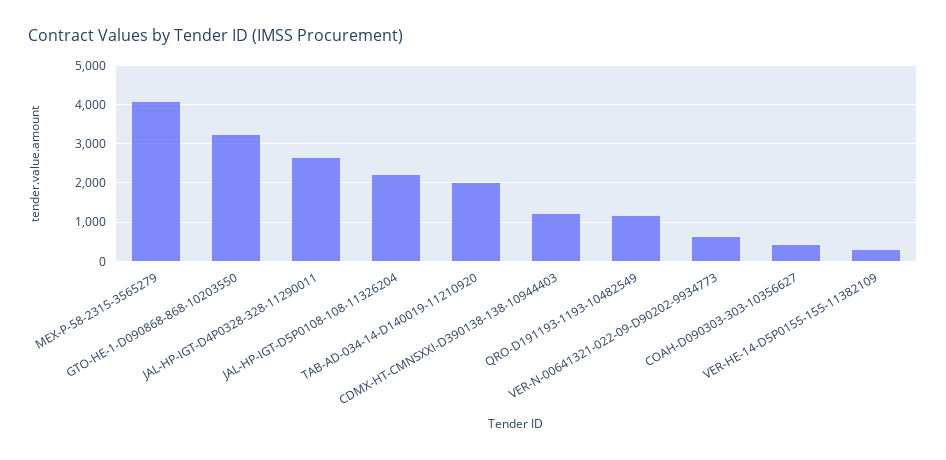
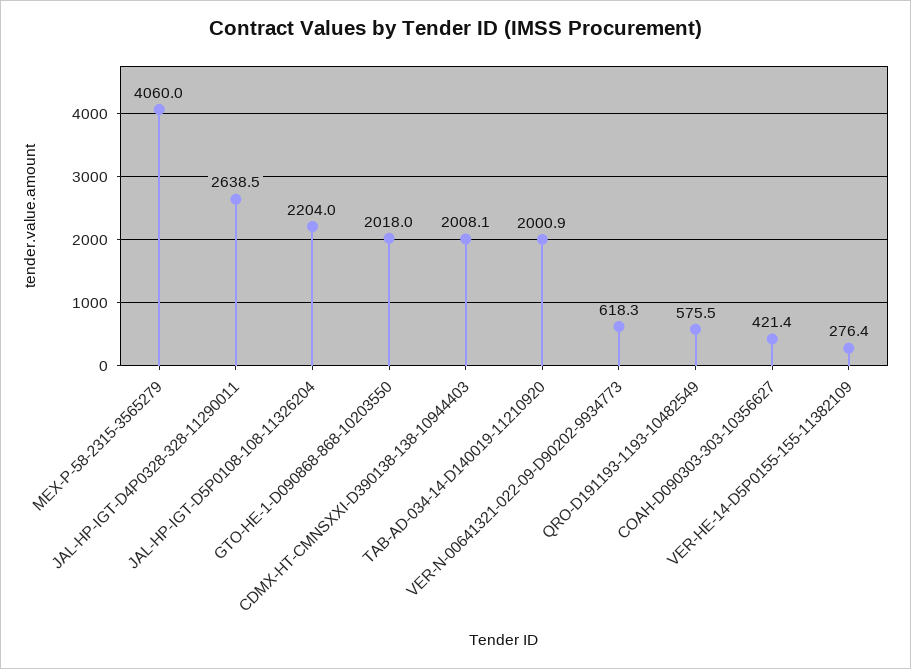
  {
    "MEX-P-58-2315-3565279": 4060,
-   "GTO-HE-1-D090868-868-10203550": 3200,
+   "GTO-HE-1-D090868-868-10203550": 2018,
    "JAL-HP-IGT-D4P0328-328-11290011": 2638.5,
    "JAL-HP-IGT-D5P0108-108-11326204": 2204,
    "TAB-AD-034-14-D140019-11210920": 2000.9,
-   "CDMX-HT-CMNSXXI-D390138-138-10944403": 1200,
+   "CDMX-HT-CMNSXXI-D390138-138-10944403": 2008.1,
-   "QRO-D191193-1193-10482549": 1200,
+   "QRO-D191193-1193-10482549": 575.5,
    "VER-N-00641321-022-09-D90202-9934773": 618.3,
    "COAH-D090303-303-10356627": 421.4,
    "VER-HE-14-D5P0155-155-11382109": 276.4
  }

